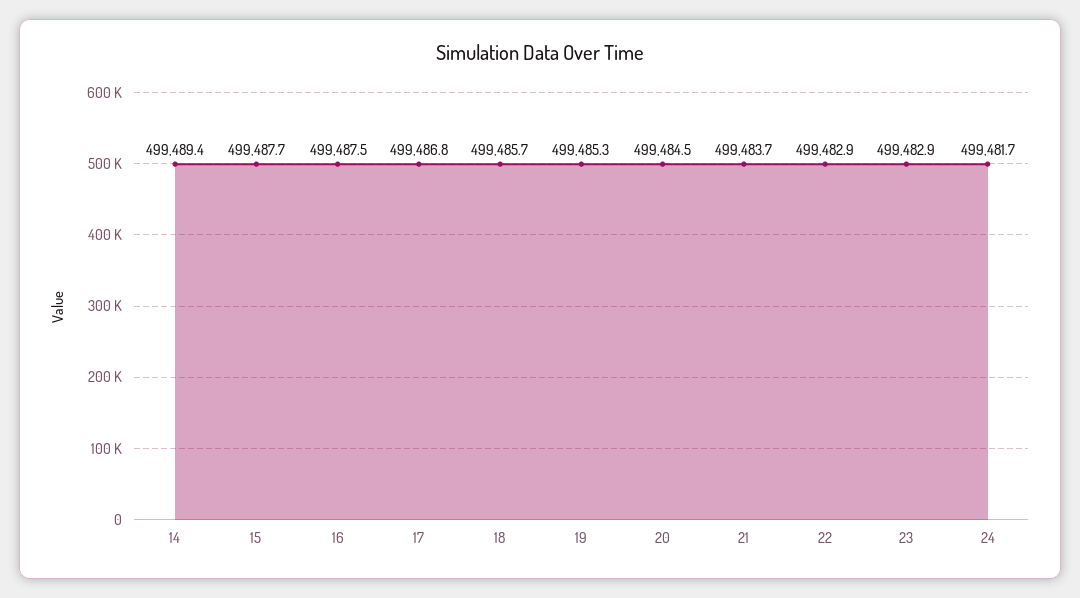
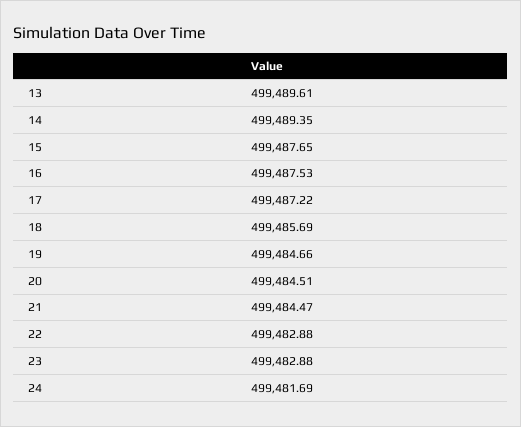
  {
    "14": 499489.35,
    "15": 499487.65,
    "16": 499487.53,
-   "17": 499486.8,
+   "17": 499487.22,
    "18": 499485.69,
-   "19": 499485.3,
+   "19": 499484.66,
    "20": 499484.51,
-   "21": 499483.7,
+   "21": 499484.47,
    "22": 499482.88,
    "23": 499482.88,
-   "24": 499481.69
+   "24": 499481.69,
+   "13": 499489.61
  }

